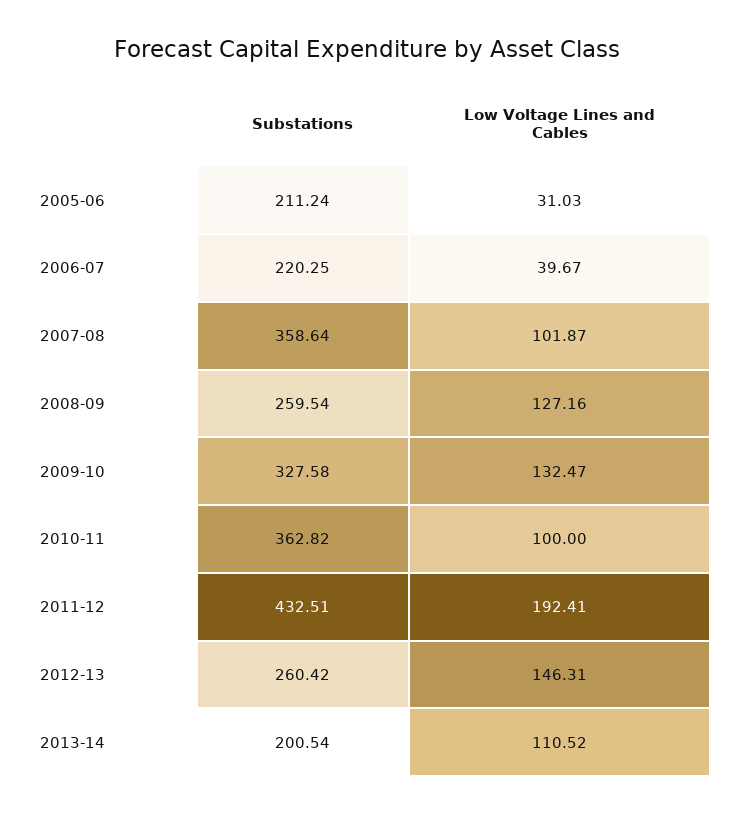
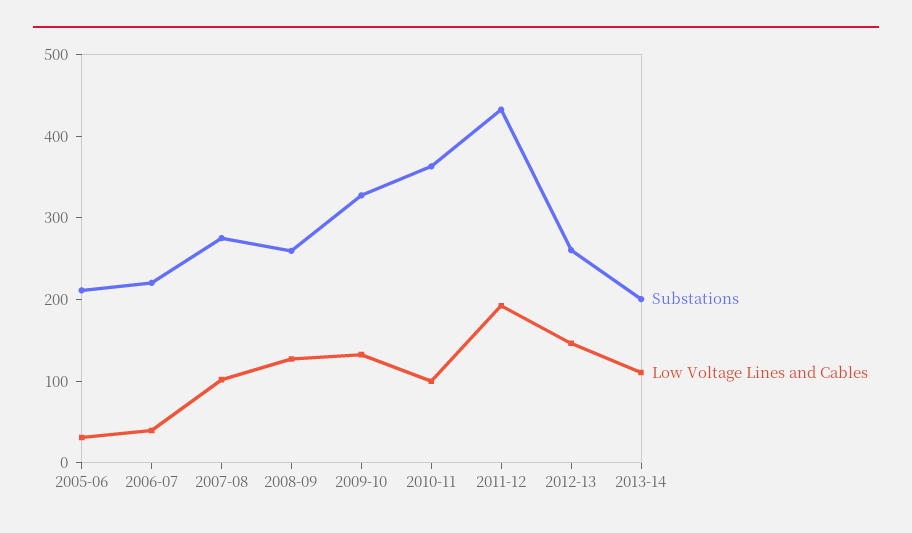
  {
    "Substations": {
      "2005-06": 211.24,
      "2006-07": 220.25,
-     "2007-08": 358.64,
+     "2007-08": 280,
      "2008-09": 259.54,
      "2009-10": 327.58,
      "2010-11": 362.82,
      "2011-12": 432.51,
      "2012-13": 260.42,
      "2013-14": 200.54
    },
    "Low Voltage Lines and Cables": {
      "2005-06": 31.03,
      "2006-07": 39.67,
      "2007-08": 101.87,
      "2008-09": 127.16,
      "2009-10": 132.47,
      "2010-11": 100,
      "2011-12": 192.41,
      "2012-13": 146.31,
      "2013-14": 110.52
    }
  }

